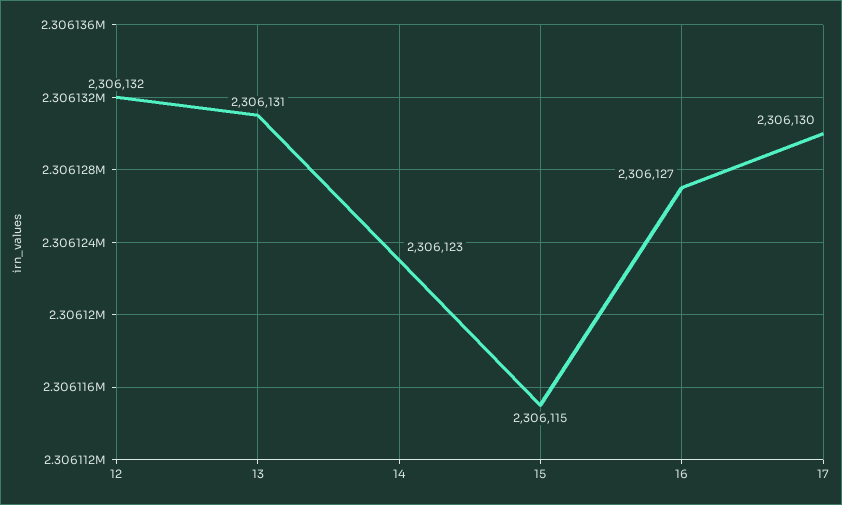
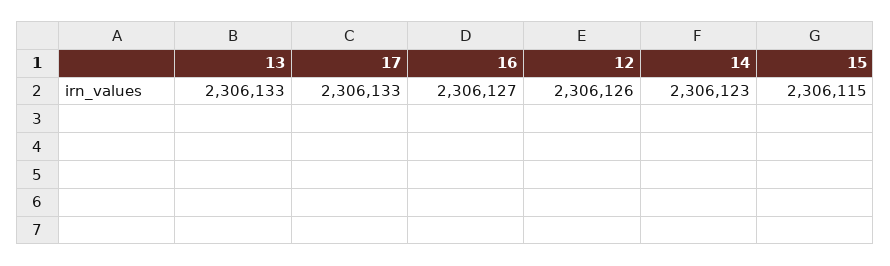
  {
-   "12": 2306132,
+   "12": 2306126,
-   "13": 2306131,
+   "13": 2306133,
    "14": 2306123,
    "15": 2306115,
    "16": 2306127,
-   "17": 2306130
+   "17": 2306133
  }

